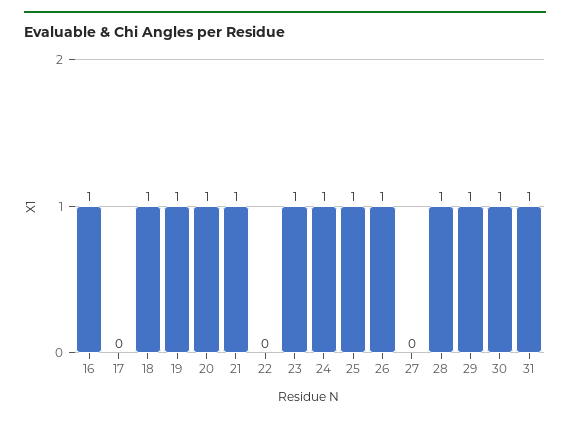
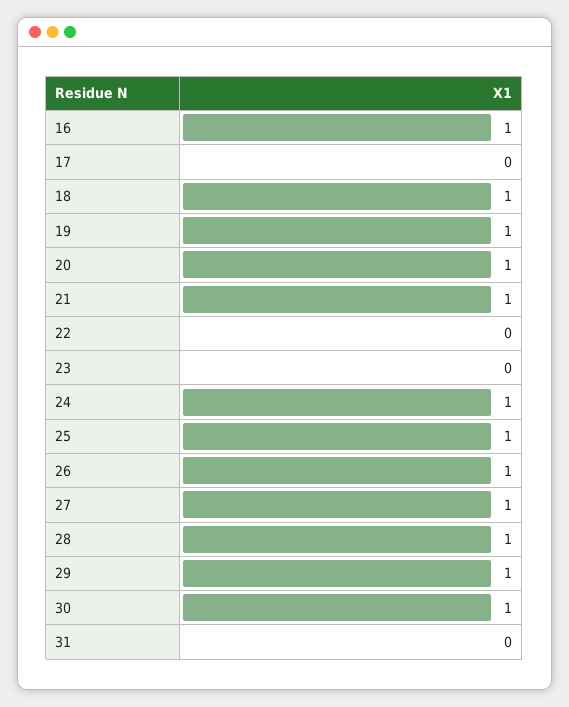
  {
    "16": 1,
    "17": 0,
    "18": 1,
    "19": 1,
    "20": 1,
    "21": 1,
    "22": 0,
-   "23": 1,
+   "23": 0,
    "24": 1,
    "25": 1,
    "26": 1,
-   "27": 0,
+   "27": 1,
    "28": 1,
    "29": 1,
    "30": 1,
-   "31": 1
+   "31": 0
  }

